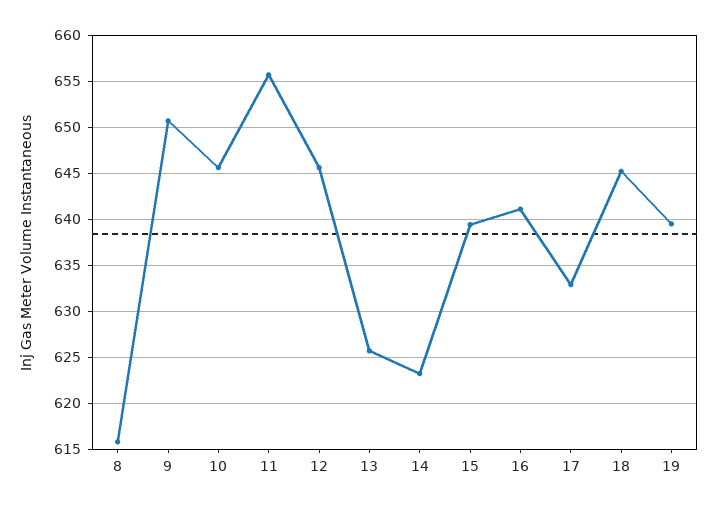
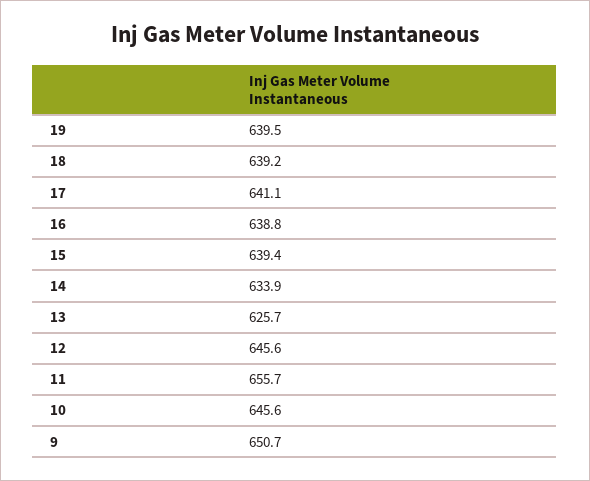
  {
-   "8": 616,
    "9": 650.7,
    "10": 645.6,
    "11": 655.7,
    "12": 645.6,
    "13": 625.7,
-   "14": 623,
+   "14": 633.9,
    "15": 639.4,
-   "16": 641,
+   "16": 638.8,
-   "17": 633,
+   "17": 641.1,
-   "18": 645,
+   "18": 639.2,
    "19": 639.5
  }

